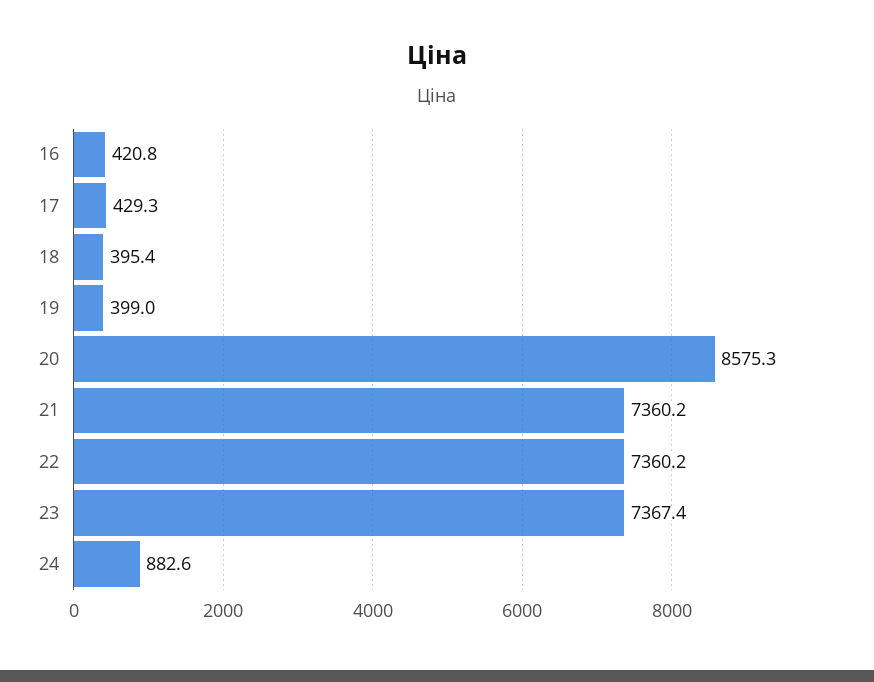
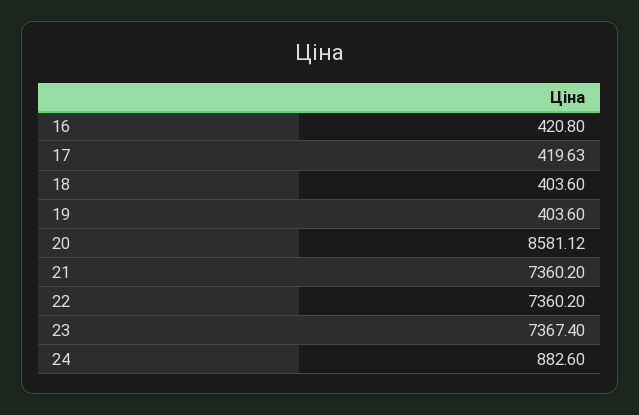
  {
    "16": 420.8,
-   "17": 429.3,
+   "17": 419.63,
-   "18": 395.4,
+   "18": 403.6,
-   "19": 399,
+   "19": 403.6,
-   "20": 8575.3,
+   "20": 8581.12,
    "21": 7360.2,
    "22": 7360.2,
    "23": 7367.4,
    "24": 882.6
  }

